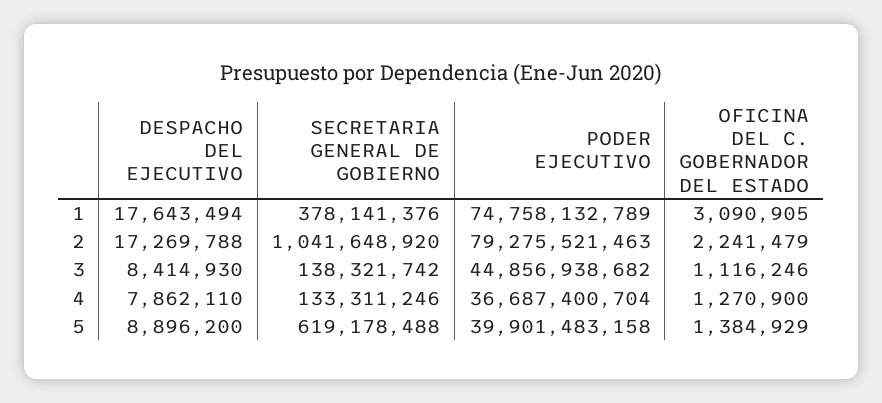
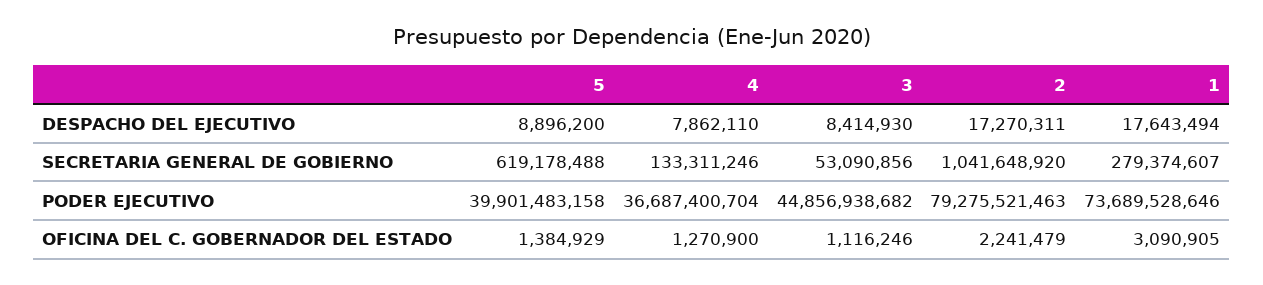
  {
    "DESPACHO DEL EJECUTIVO": {
      "1": 17643494,
-     "2": 17269788,
+     "2": 17270311,
      "3": 8414930,
      "4": 7862110,
      "5": 8896200
    },
    "SECRETARIA GENERAL DE GOBIERNO": {
-     "1": 378141376,
+     "1": 279374607,
      "2": 1041648920,
-     "3": 138321742,
+     "3": 53090856,
      "4": 133311246,
      "5": 619178488
    },
    "PODER EJECUTIVO": {
-     "1": 74758132789,
+     "1": 73689528646,
      "2": 79275521463,
      "3": 44856938682,
      "4": 36687400704,
      "5": 39901483158
    },
    "OFICINA DEL C. GOBERNADOR DEL ESTADO": {
      "1": 3090905,
      "2": 2241479,
      "3": 1116246,
      "4": 1270900,
      "5": 1384929
    }
  }

